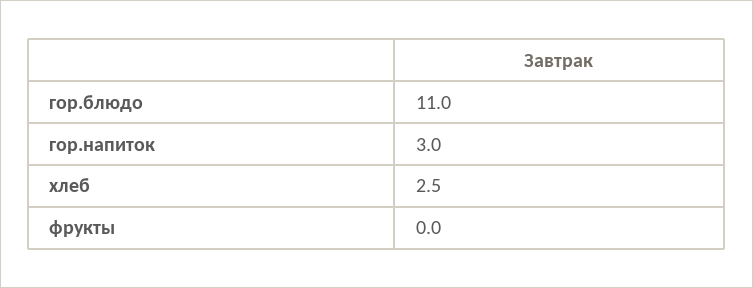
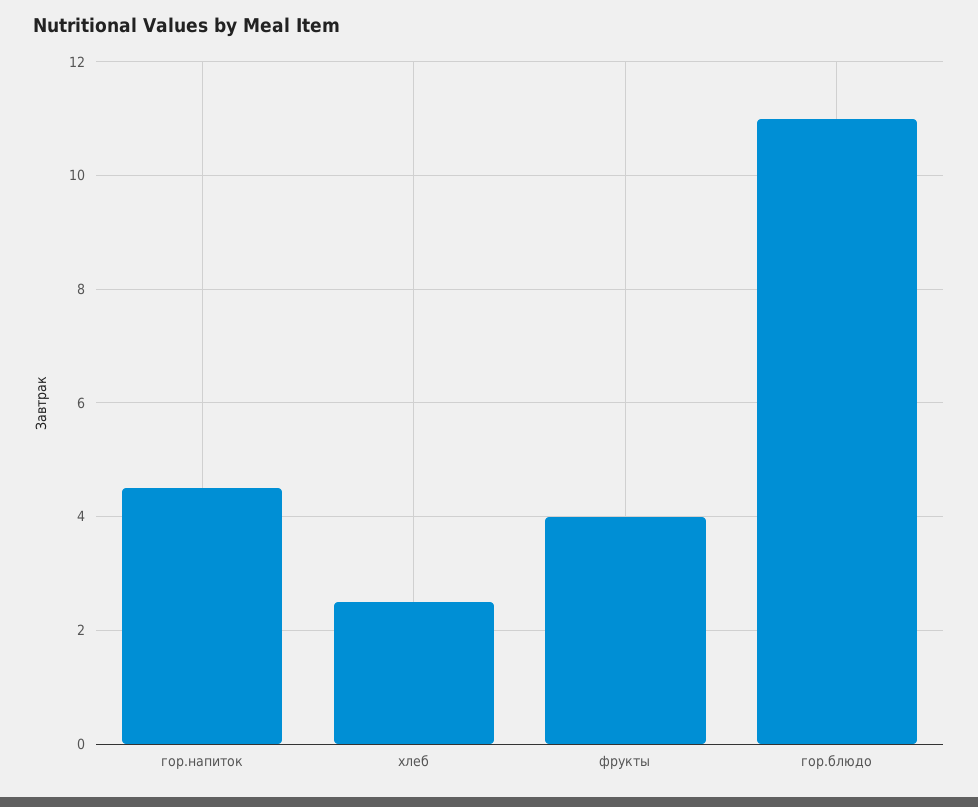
  {
    "гор.блюдо": 11,
-   "гор.напиток": 3,
+   "гор.напиток": 4.5,
    "хлеб": 2.5,
-   "фрукты": 0
+   "фрукты": 4
  }

